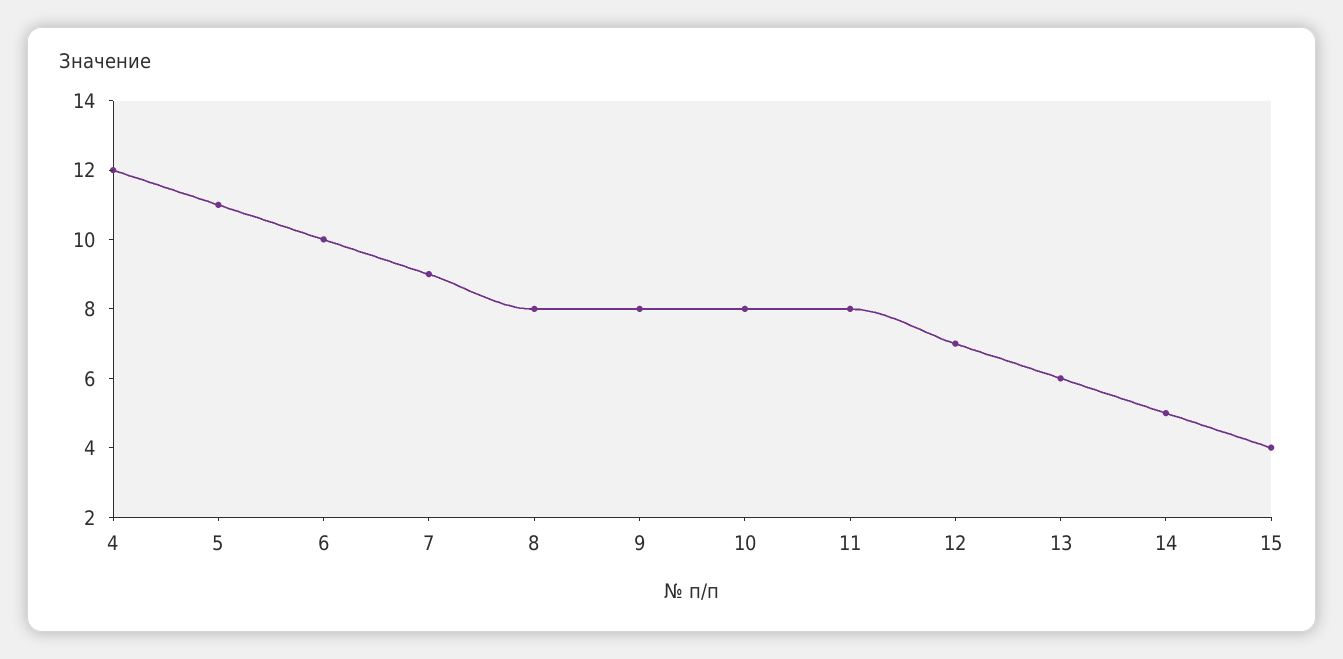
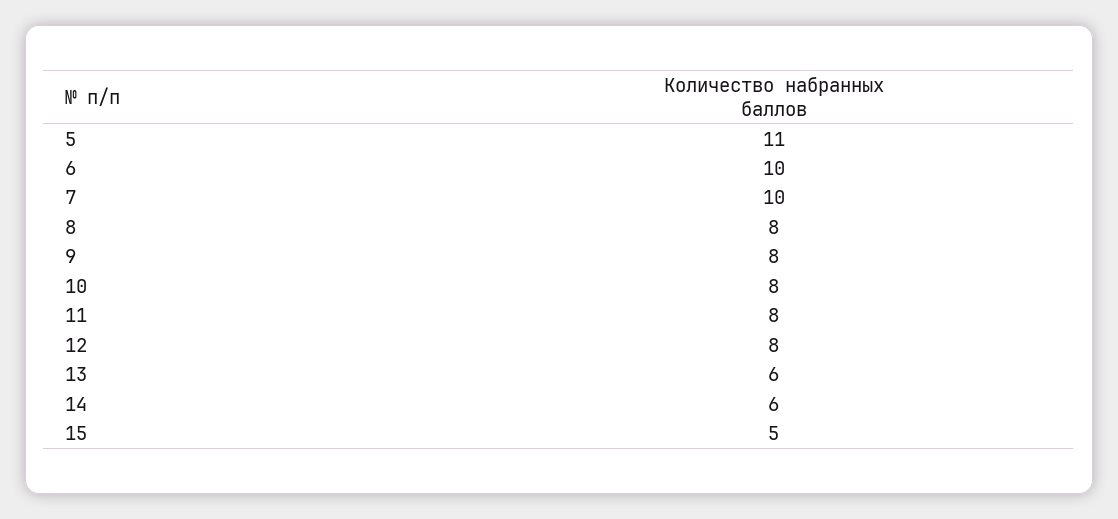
  {
-   "4": 12,
    "5": 11,
    "6": 10,
-   "7": 9,
+   "7": 10,
    "8": 8,
    "9": 8,
    "10": 8,
    "11": 8,
-   "12": 7,
+   "12": 8,
    "13": 6,
-   "14": 5,
+   "14": 6,
-   "15": 4
+   "15": 5
  }

